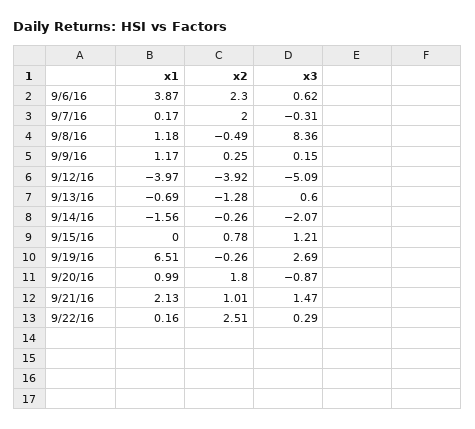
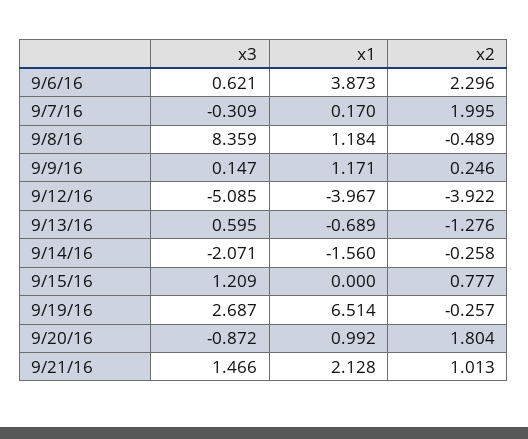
  {
    "x1": {
      "9/6/16": 3.873,
      "9/7/16": 0.17,
      "9/8/16": 1.184,
      "9/9/16": 1.171,
      "9/12/16": -3.967,
      "9/13/16": -0.689,
      "9/14/16": -1.56,
      "9/15/16": 0,
      "9/19/16": 6.514,
      "9/20/16": 0.992,
-     "9/21/16": 2.128,
+     "9/21/16": 2.128
-     "9/22/16": 0.16
    },
    "x2": {
      "9/6/16": 2.296,
      "9/7/16": 1.995,
      "9/8/16": -0.489,
      "9/9/16": 0.246,
      "9/12/16": -3.922,
      "9/13/16": -1.276,
      "9/14/16": -0.258,
      "9/15/16": 0.777,
      "9/19/16": -0.257,
      "9/20/16": 1.804,
-     "9/21/16": 1.013,
+     "9/21/16": 1.013
-     "9/22/16": 2.51
    },
    "x3": {
      "9/6/16": 0.621,
      "9/7/16": -0.309,
      "9/8/16": 8.359,
      "9/9/16": 0.147,
      "9/12/16": -5.085,
      "9/13/16": 0.595,
      "9/14/16": -2.071,
      "9/15/16": 1.209,
      "9/19/16": 2.687,
      "9/20/16": -0.872,
-     "9/21/16": 1.466,
+     "9/21/16": 1.466
-     "9/22/16": 0.29
    }
  }

